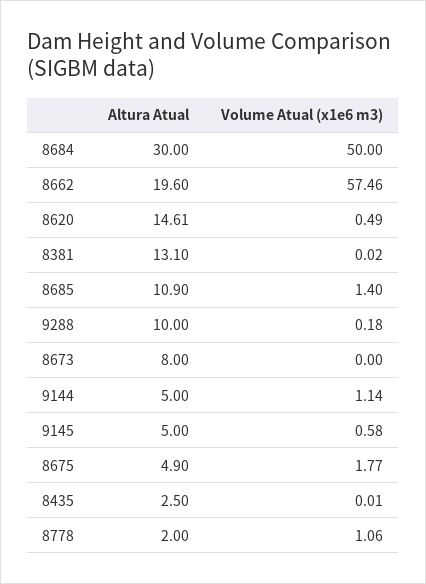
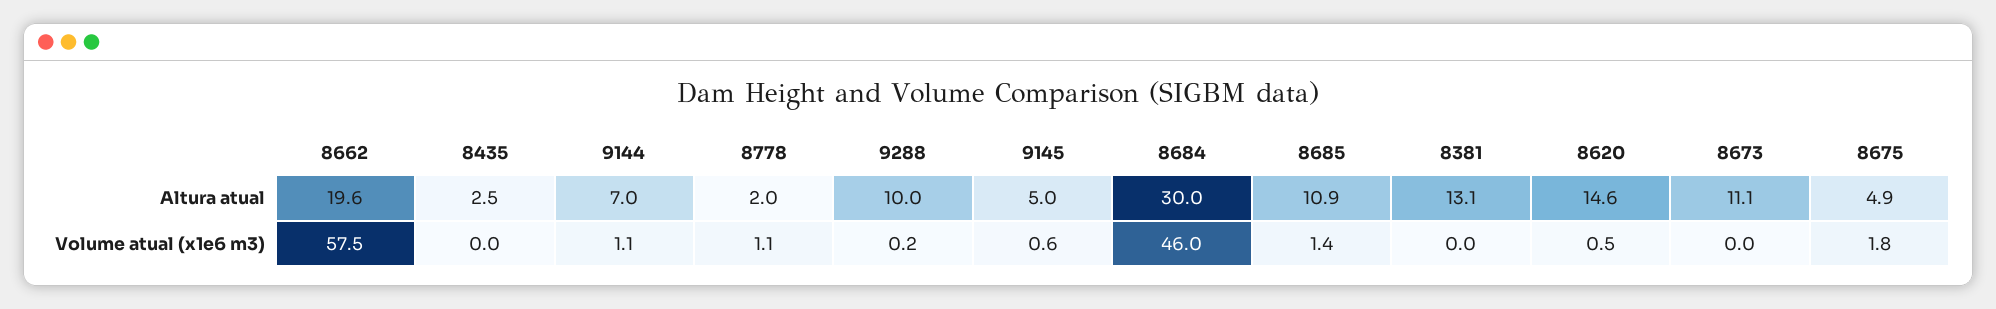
  {
    "Altura Atual": {
      "8684": 30,
      "8662": 19.6,
      "8620": 14.61,
      "8381": 13.1,
      "8685": 10.9,
      "9288": 10,
-     "8673": 8,
+     "8673": 11.1,
-     "9144": 5,
+     "9144": 7,
      "9145": 5,
      "8675": 4.9,
      "8435": 2.5,
      "8778": 2
    },
    "Volume Atual (x1e6 m3)": {
-     "8684": 50,
+     "8684": 46,
      "8662": 57.46,
      "8620": 0.49,
      "8381": 0.02,
      "8685": 1.4,
      "9288": 0.18,
      "8673": 0,
      "9144": 1.14,
      "9145": 0.58,
      "8675": 1.77,
      "8435": 0.01,
      "8778": 1.06
    }
  }

